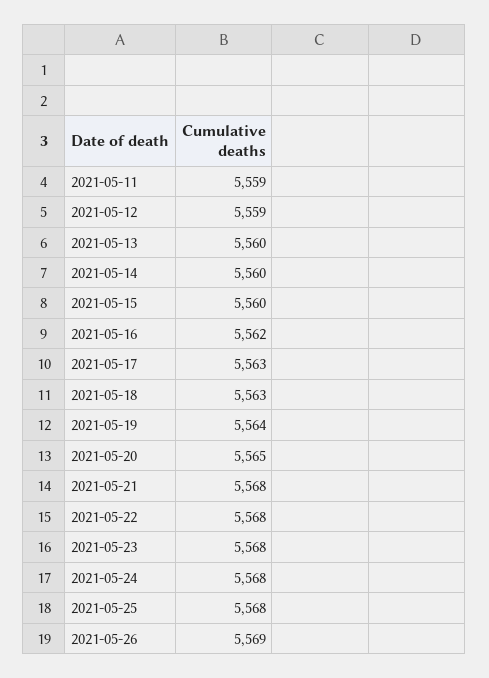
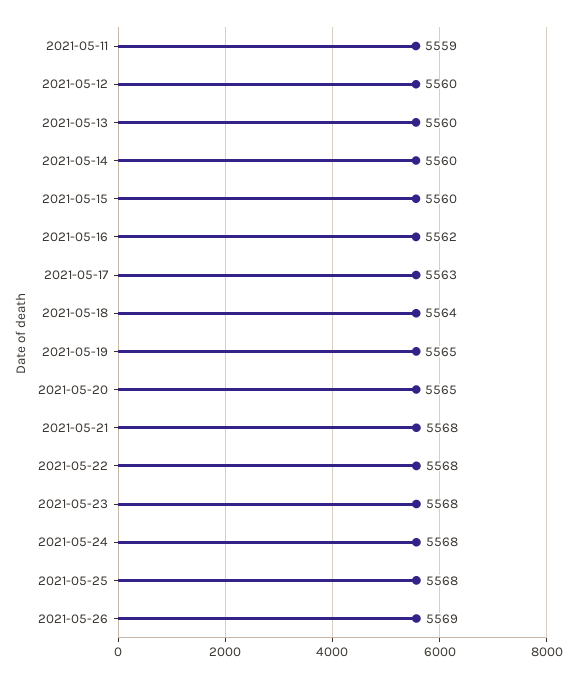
  {
    "2021-05-11": 5559,
-   "2021-05-12": 5559,
+   "2021-05-12": 5560,
    "2021-05-13": 5560,
    "2021-05-14": 5560,
    "2021-05-15": 5560,
    "2021-05-16": 5562,
    "2021-05-17": 5563,
-   "2021-05-18": 5563,
+   "2021-05-18": 5564,
-   "2021-05-19": 5564,
+   "2021-05-19": 5565,
    "2021-05-20": 5565,
    "2021-05-21": 5568,
    "2021-05-22": 5568,
    "2021-05-23": 5568,
    "2021-05-24": 5568,
    "2021-05-25": 5568,
    "2021-05-26": 5569
  }

